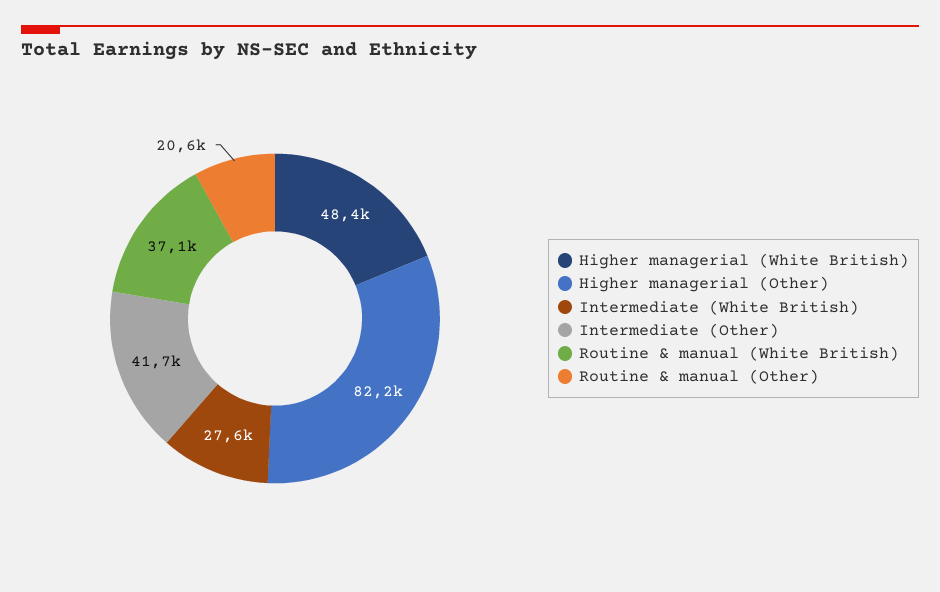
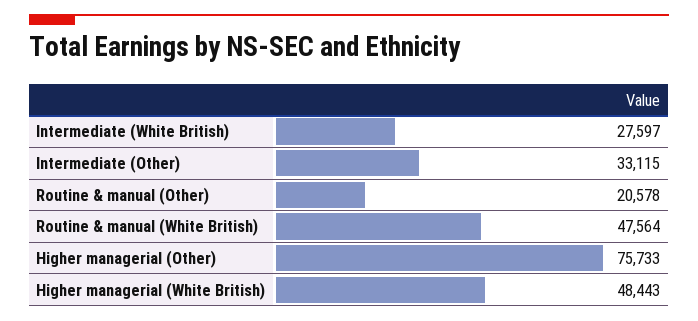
  {
    "Higher managerial (White British)": 48443,
-   "Higher managerial (Other)": 82200,
+   "Higher managerial (Other)": 75733,
    "Intermediate (White British)": 27597,
-   "Intermediate (Other)": 41700,
+   "Intermediate (Other)": 33115,
-   "Routine & manual (White British)": 37100,
+   "Routine & manual (White British)": 47564,
    "Routine & manual (Other)": 20578
  }

